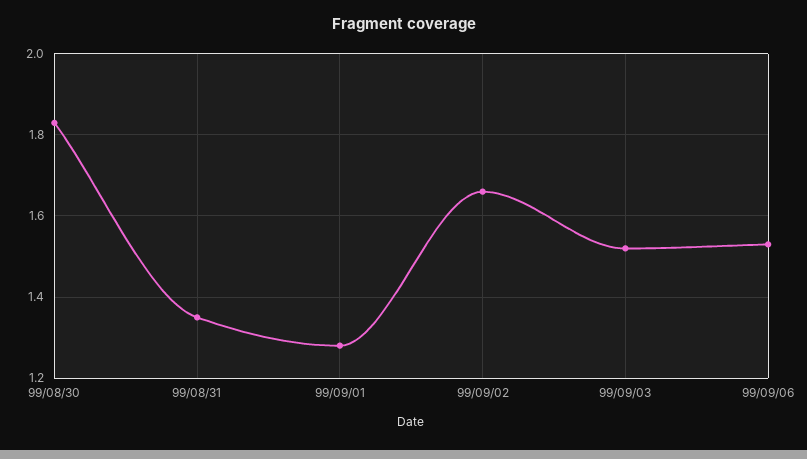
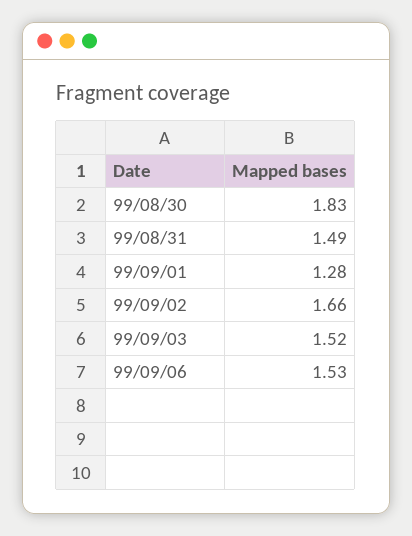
  {
    "99/08/30": 1.83,
-   "99/08/31": 1.35,
+   "99/08/31": 1.49,
    "99/09/01": 1.28,
    "99/09/02": 1.66,
    "99/09/03": 1.52,
    "99/09/06": 1.53
  }

